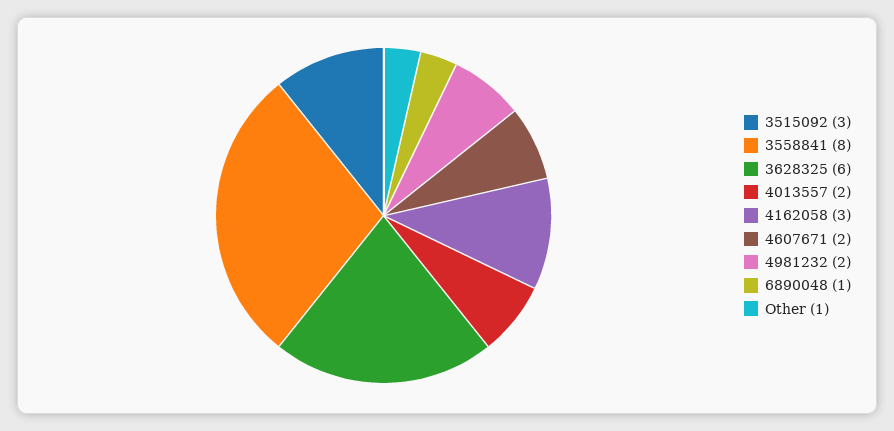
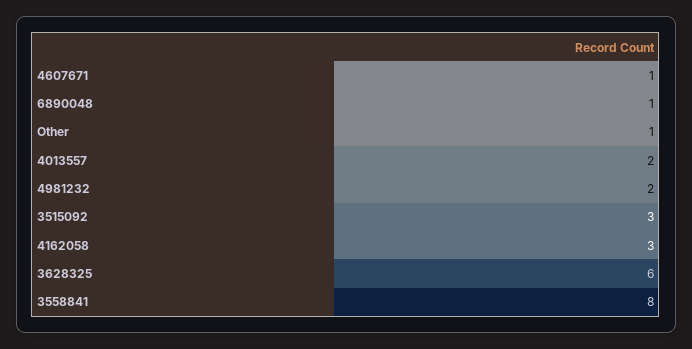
  {
    "3515092": 3,
    "3558841": 8,
    "3628325": 6,
    "4013557": 2,
    "4162058": 3,
-   "4607671": 2,
+   "4607671": 1,
    "4981232": 2,
    "6890048": 1,
    "Other": 1
  }

